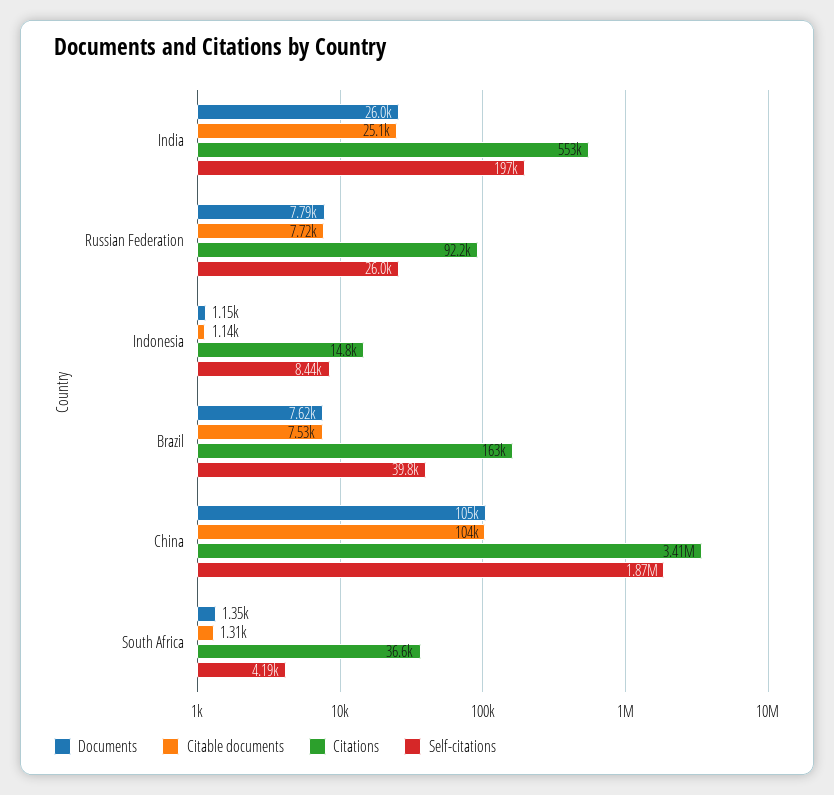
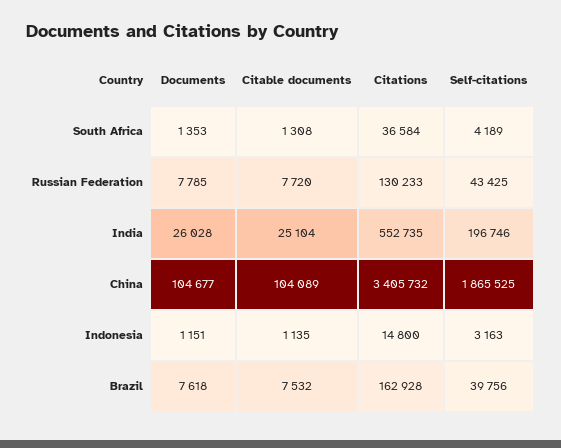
  {
    "Documents": {
      "India": 26028,
      "Russian Federation": 7785,
      "Indonesia": 1151,
      "Brazil": 7618,
      "China": 104677,
      "South Africa": 1353
    },
    "Citable documents": {
      "India": 25104,
      "Russian Federation": 7720,
      "Indonesia": 1135,
      "Brazil": 7532,
      "China": 104089,
      "South Africa": 1308
    },
    "Citations": {
      "India": 552735,
-     "Russian Federation": 92200,
+     "Russian Federation": 130233,
      "Indonesia": 14800,
      "Brazil": 162928,
      "China": 3405732,
      "South Africa": 36584
    },
    "Self-citations": {
      "India": 196746,
-     "Russian Federation": 26000,
+     "Russian Federation": 43425,
-     "Indonesia": 8440,
+     "Indonesia": 3163,
      "Brazil": 39756,
      "China": 1865525,
      "South Africa": 4189
    }
  }

